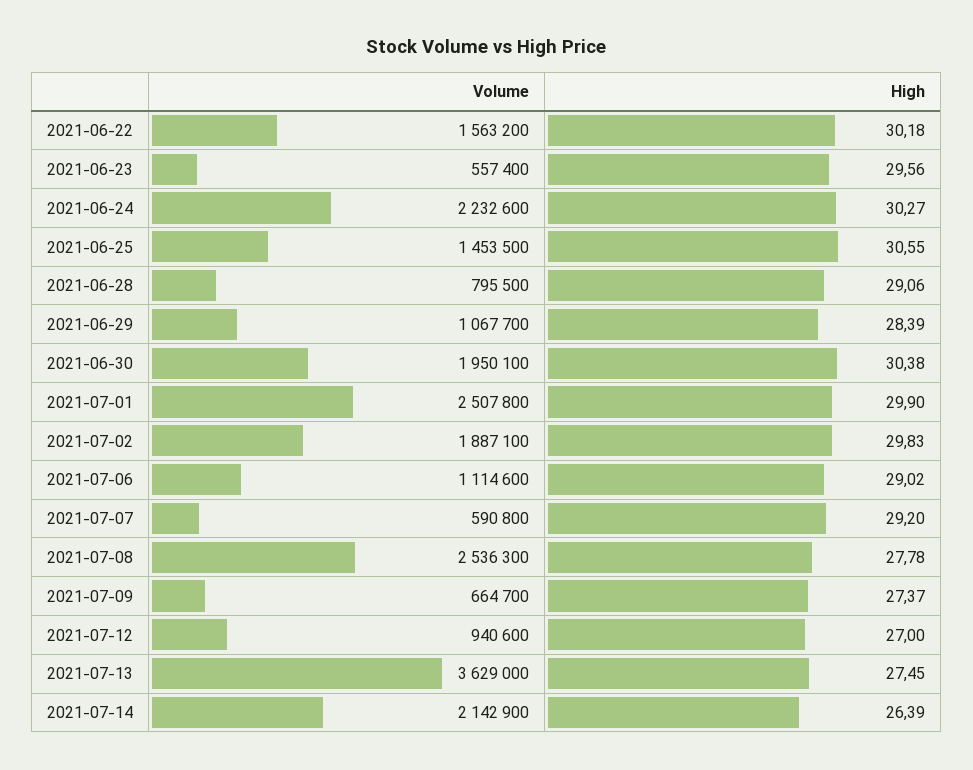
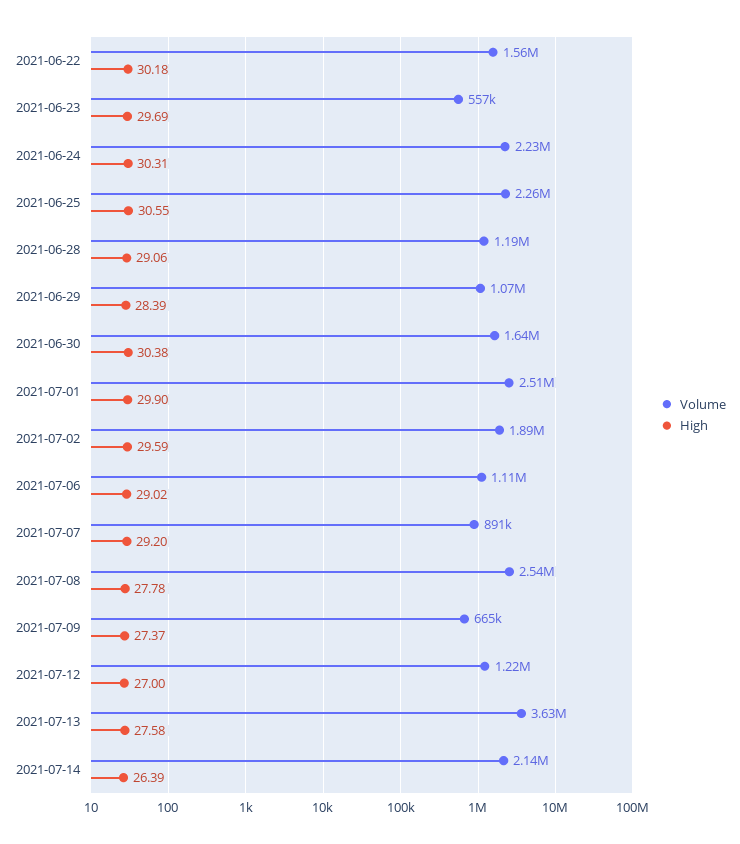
  {
    "Volume": {
      "2021-06-22": 1563200,
      "2021-06-23": 557400,
      "2021-06-24": 2232600,
-     "2021-06-25": 1453500,
+     "2021-06-25": 2260000,
-     "2021-06-28": 795500,
+     "2021-06-28": 1190000,
      "2021-06-29": 1067700,
-     "2021-06-30": 1950100,
+     "2021-06-30": 1640000,
      "2021-07-01": 2507800,
      "2021-07-02": 1887100,
      "2021-07-06": 1114600,
-     "2021-07-07": 590800,
+     "2021-07-07": 891000,
      "2021-07-08": 2536300,
      "2021-07-09": 664700,
-     "2021-07-12": 940600,
+     "2021-07-12": 1220000,
      "2021-07-13": 3629000,
      "2021-07-14": 2142900
    },
    "High": {
      "2021-06-22": 30.18,
-     "2021-06-23": 29.56,
+     "2021-06-23": 29.69,
-     "2021-06-24": 30.27,
+     "2021-06-24": 30.31,
      "2021-06-25": 30.55,
      "2021-06-28": 29.06,
      "2021-06-29": 28.39,
      "2021-06-30": 30.38,
      "2021-07-01": 29.9,
-     "2021-07-02": 29.83,
+     "2021-07-02": 29.59,
      "2021-07-06": 29.02,
      "2021-07-07": 29.2,
      "2021-07-08": 27.78,
      "2021-07-09": 27.37,
      "2021-07-12": 27,
-     "2021-07-13": 27.45,
+     "2021-07-13": 27.58,
      "2021-07-14": 26.39
    }
  }

